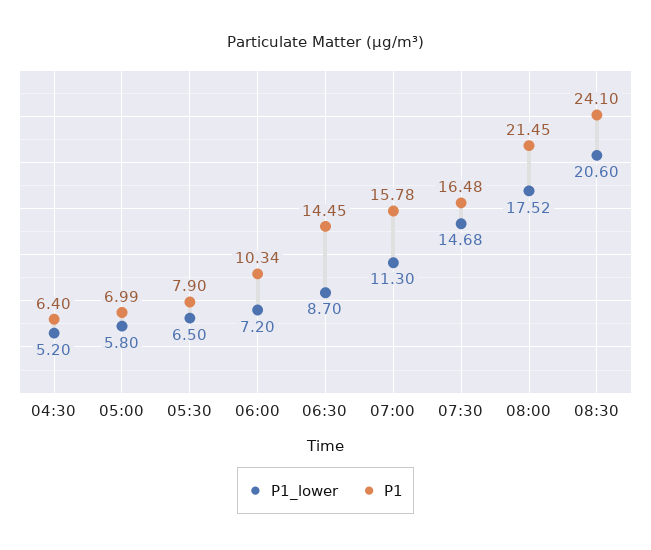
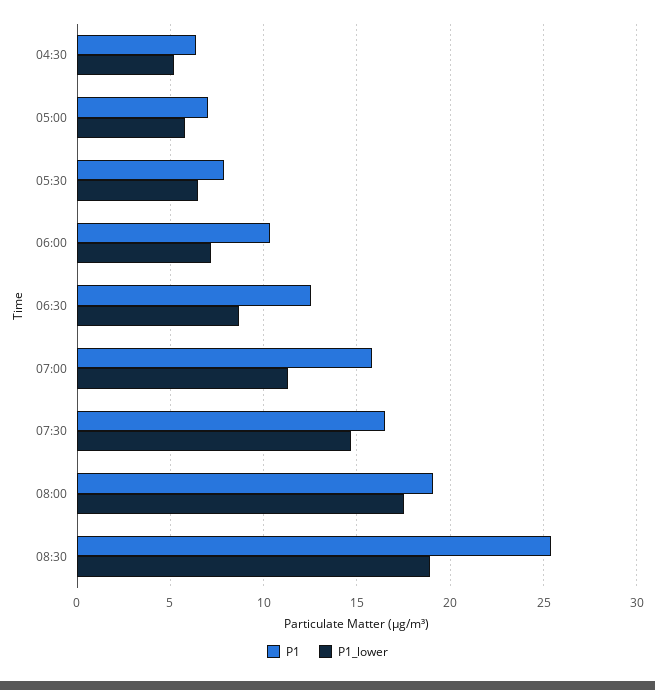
  {
    "P1_lower": {
      "04:30": 5.2,
      "05:00": 5.8,
      "05:30": 6.5,
      "06:00": 7.2,
      "06:30": 8.7,
      "07:00": 11.3,
      "07:30": 14.68,
      "08:00": 17.52,
-     "08:30": 20.6
+     "08:30": 19
    },
    "P1": {
      "04:30": 6.4,
      "05:00": 6.99,
      "05:30": 7.9,
      "06:00": 10.34,
-     "06:30": 14.45,
+     "06:30": 12.5,
      "07:00": 15.78,
      "07:30": 16.48,
-     "08:00": 21.45,
+     "08:00": 19,
-     "08:30": 24.1
+     "08:30": 25.5
    }
  }

